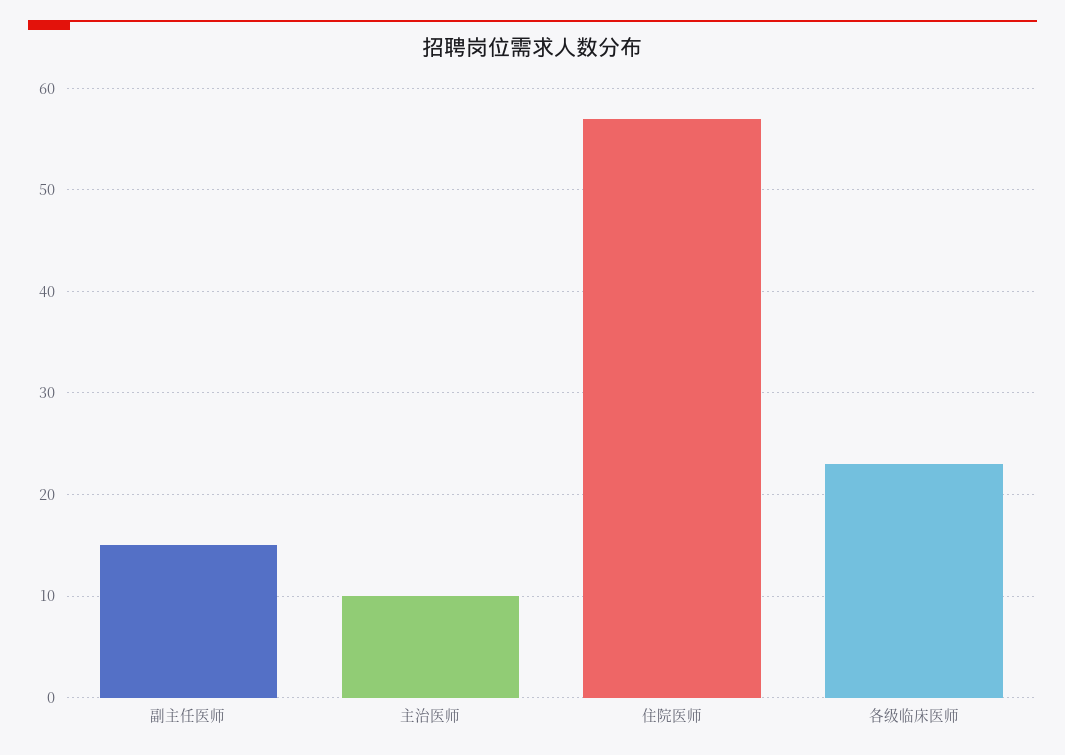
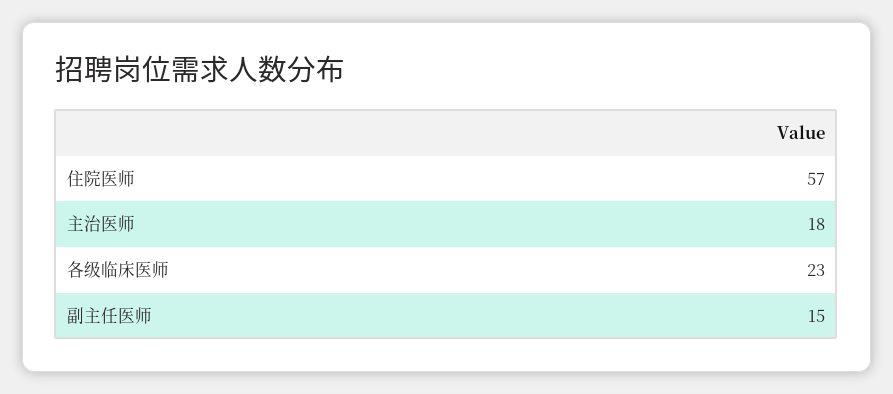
  {
    "副主任医师": 15,
-   "主治医师": 10,
+   "主治医师": 18,
    "住院医师": 57,
    "各级临床医师": 23
  }

